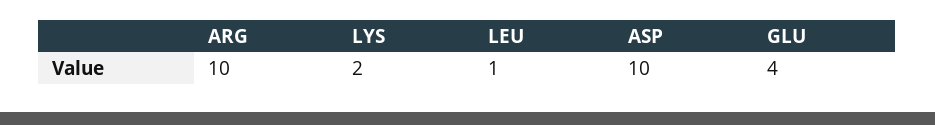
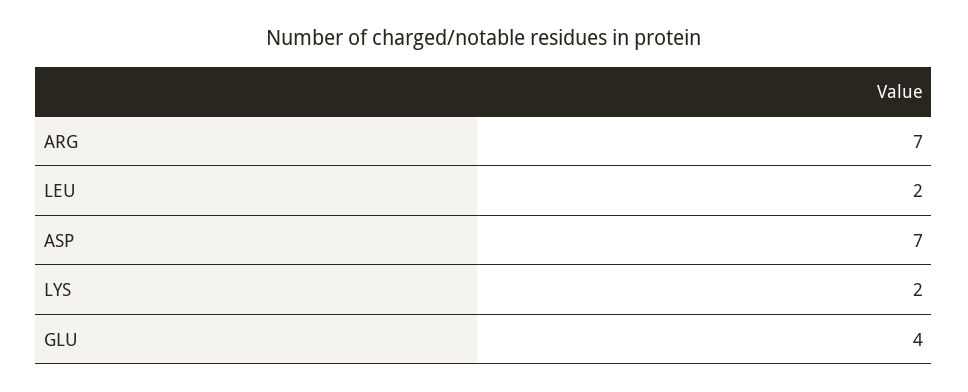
  {
-   "ARG": 10,
+   "ARG": 7,
    "LYS": 2,
-   "LEU": 1,
+   "LEU": 2,
-   "ASP": 10,
+   "ASP": 7,
    "GLU": 4
  }

